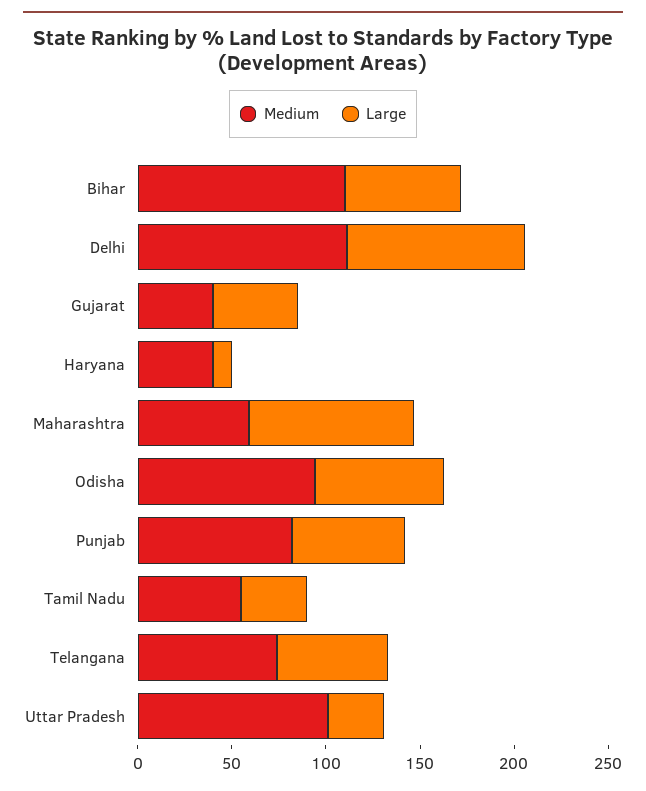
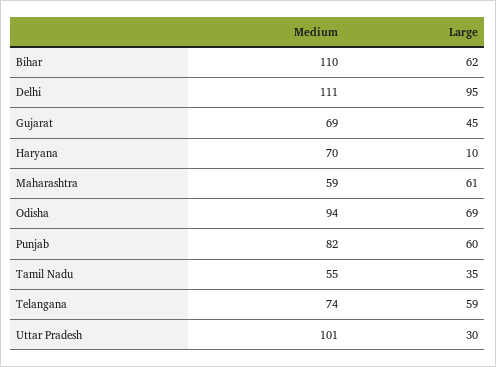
  {
    "Medium": {
      "Bihar": 110,
      "Delhi": 111,
-     "Gujarat": 40,
+     "Gujarat": 69,
-     "Haryana": 40,
+     "Haryana": 70,
      "Maharashtra": 59,
      "Odisha": 94,
      "Punjab": 82,
      "Tamil Nadu": 55,
      "Telangana": 74,
      "Uttar Pradesh": 101
    },
    "Large": {
      "Bihar": 62,
      "Delhi": 95,
      "Gujarat": 45,
      "Haryana": 10,
-     "Maharashtra": 90,
+     "Maharashtra": 61,
      "Odisha": 69,
      "Punjab": 60,
      "Tamil Nadu": 35,
      "Telangana": 59,
      "Uttar Pradesh": 30
    }
  }

